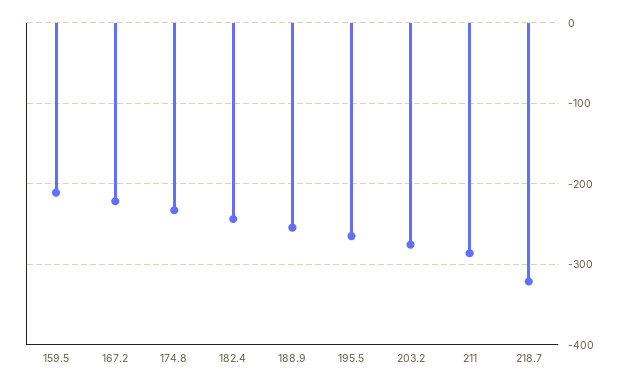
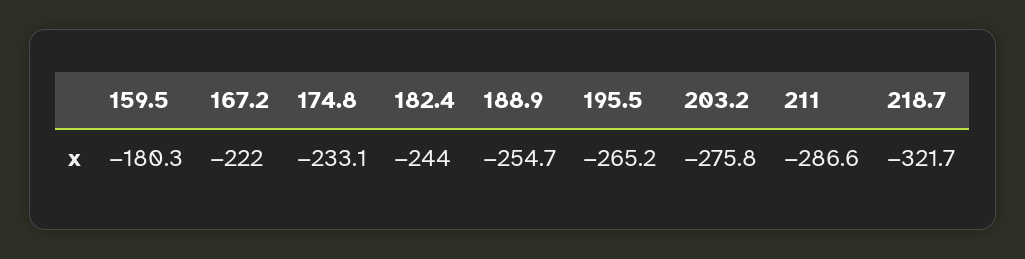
  {
-   "159.5": -210,
+   "159.5": -180.3,
    "167.2": -222,
    "174.8": -233.1,
    "182.4": -244,
    "188.9": -254.7,
    "195.5": -265.2,
    "203.2": -275.8,
    "211": -286.6,
    "218.7": -321.7
  }

